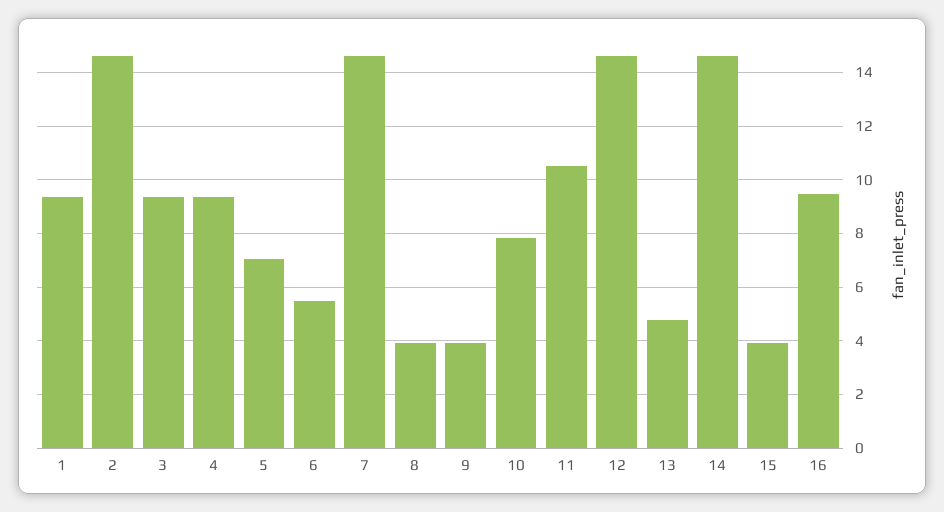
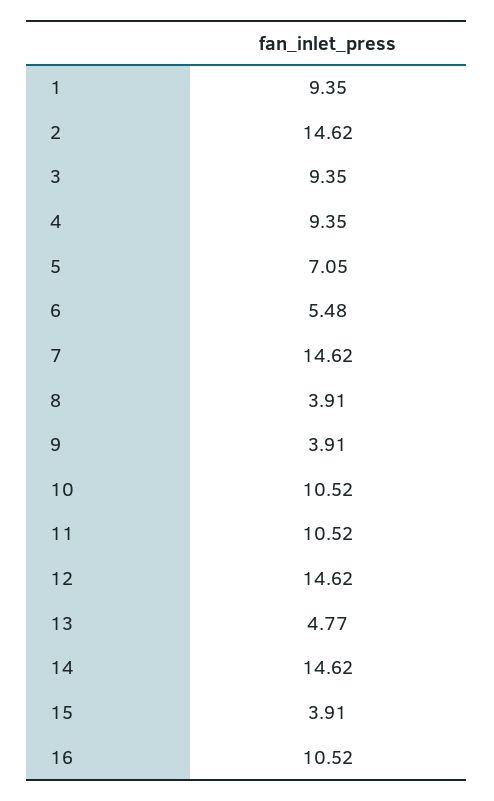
  {
    "1": 9.35,
    "2": 14.62,
    "3": 9.35,
    "4": 9.35,
    "5": 7.05,
    "6": 5.48,
    "7": 14.62,
    "8": 3.91,
    "9": 3.91,
-   "10": 7.75,
+   "10": 10.52,
    "11": 10.52,
    "12": 14.62,
    "13": 4.77,
    "14": 14.62,
    "15": 3.91,
-   "16": 9.5
+   "16": 10.52
  }

